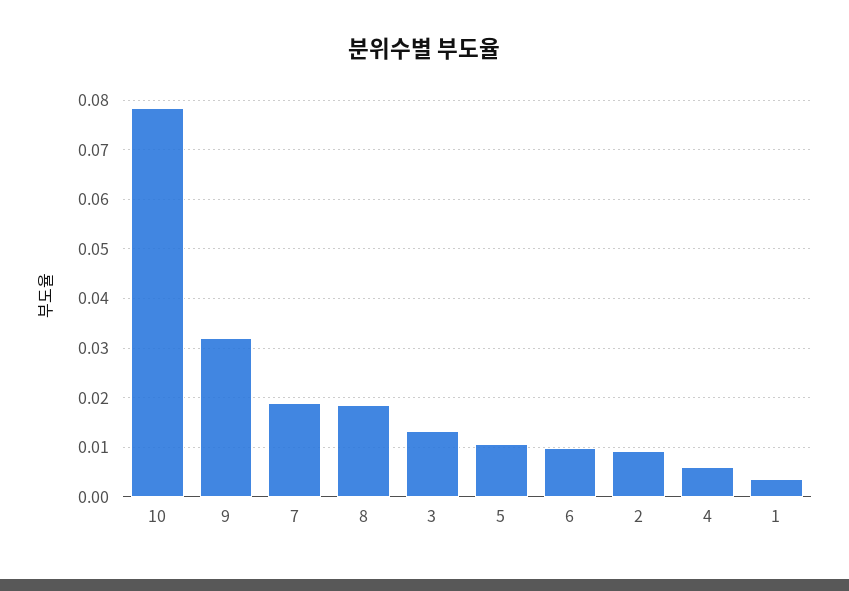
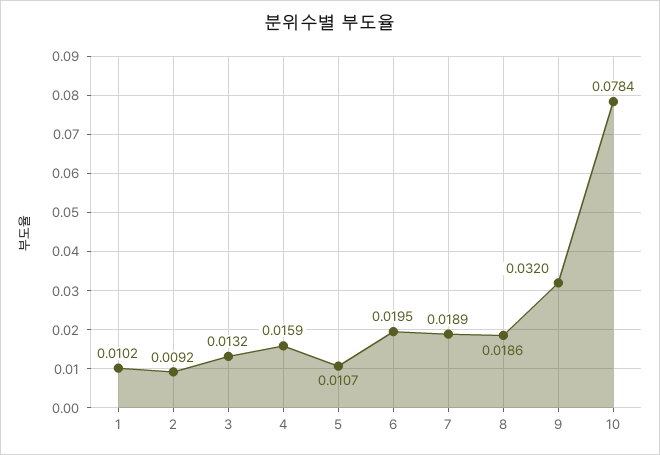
  {
    "10": 0.0784,
    "9": 0.032,
    "7": 0.0189,
    "8": 0.0186,
    "3": 0.0132,
    "5": 0.0107,
-   "6": 0.01,
+   "6": 0.0195,
    "2": 0.0092,
-   "4": 0.006,
+   "4": 0.0159,
-   "1": 0.004
+   "1": 0.0102
  }

